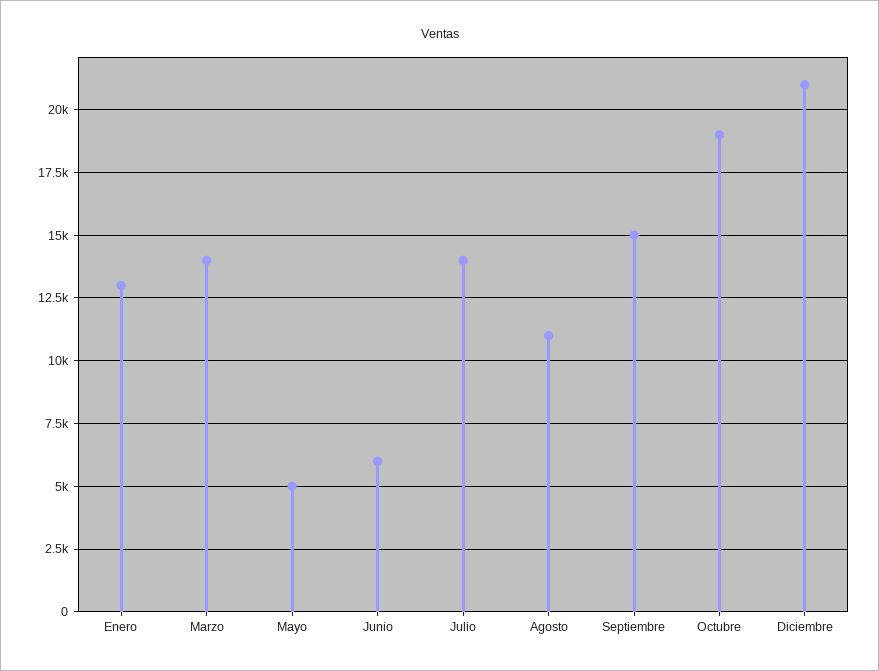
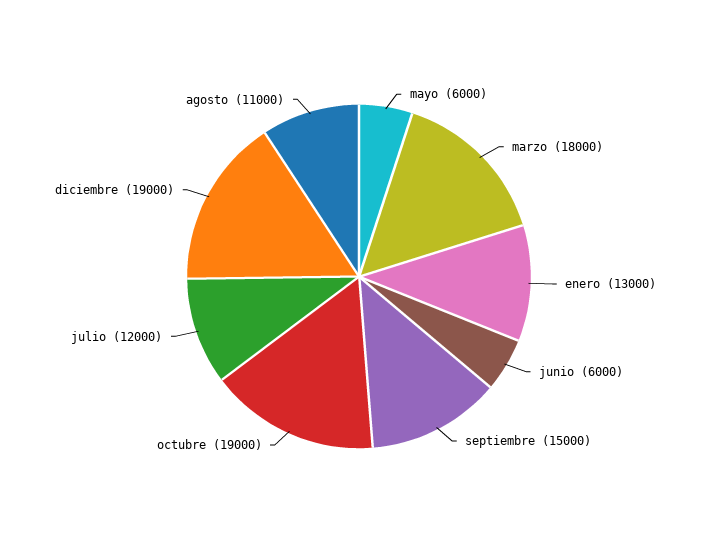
  {
    "Enero": 13000,
-   "Marzo": 14000,
+   "Marzo": 18000,
-   "Mayo": 5000,
+   "Mayo": 6000,
    "Junio": 6000,
-   "Julio": 14000,
+   "Julio": 12000,
    "Agosto": 11000,
    "Septiembre": 15000,
    "Octubre": 19000,
-   "Diciembre": 21000
+   "Diciembre": 19000
  }

